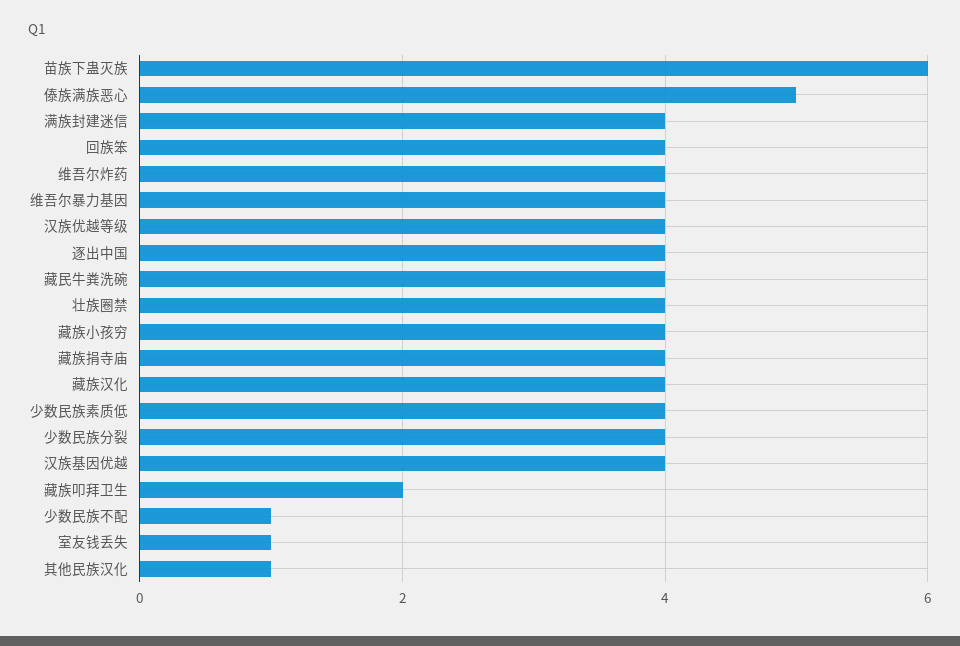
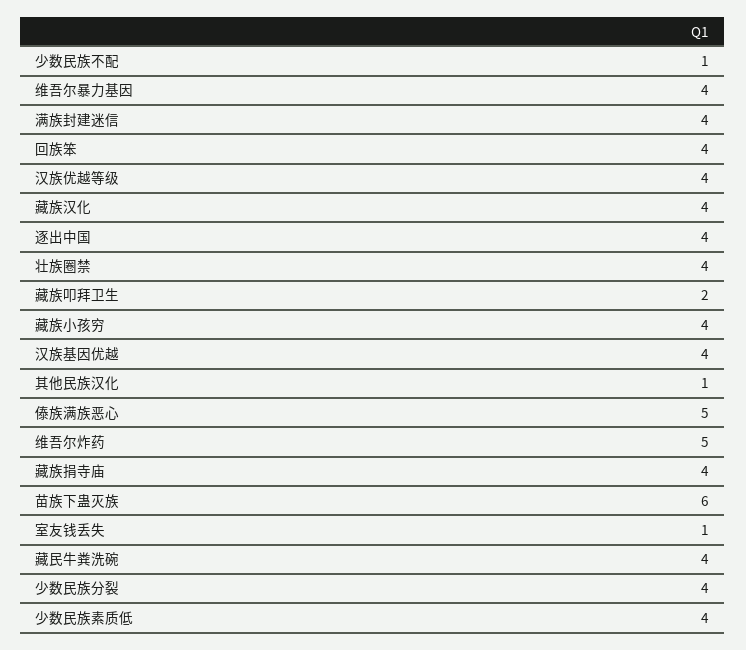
  {
    "苗族下蛊灭族": 6,
    "傣族满族恶心": 5,
    "满族封建迷信": 4,
    "回族笨": 4,
-   "维吾尔炸药": 4,
+   "维吾尔炸药": 5,
    "维吾尔暴力基因": 4,
    "汉族优越等级": 4,
    "逐出中国": 4,
    "藏民牛粪洗碗": 4,
    "壮族圈禁": 4,
    "藏族小孩穷": 4,
    "藏族捐寺庙": 4,
    "藏族汉化": 4,
    "少数民族素质低": 4,
    "少数民族分裂": 4,
    "汉族基因优越": 4,
    "藏族叩拜卫生": 2,
    "少数民族不配": 1,
    "室友钱丢失": 1,
    "其他民族汉化": 1
  }

